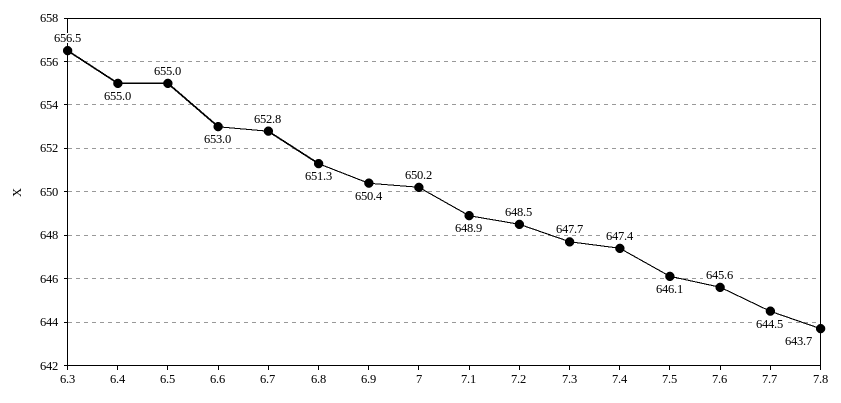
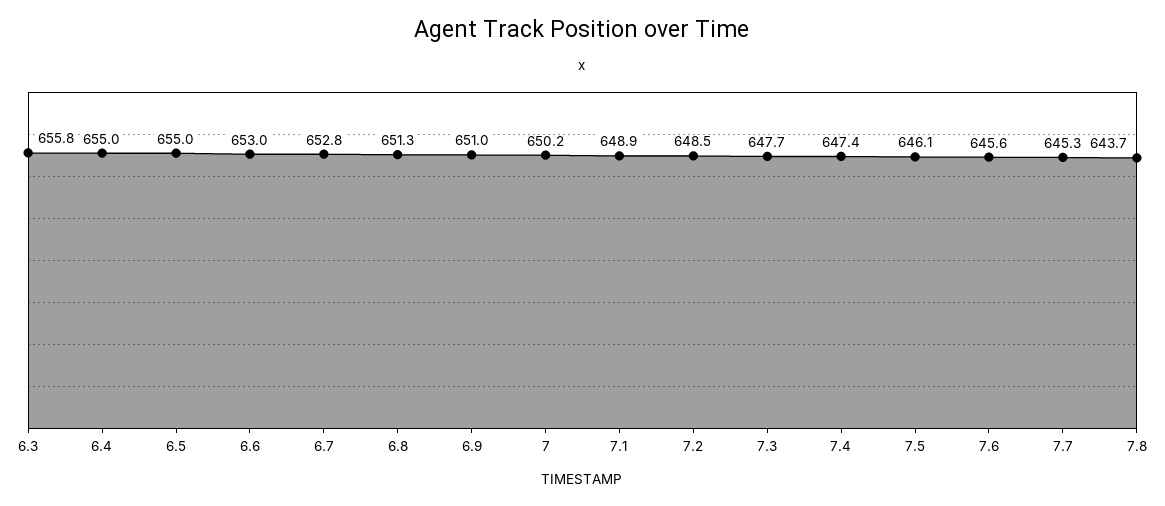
  {
-   "6.3": 656.5,
+   "6.3": 655.8,
    "6.4": 655,
    "6.5": 655,
    "6.6": 653,
    "6.7": 652.8,
    "6.8": 651.3,
-   "6.9": 650.4,
+   "6.9": 651,
    "7": 650.2,
    "7.1": 648.9,
    "7.2": 648.5,
    "7.3": 647.7,
    "7.4": 647.4,
    "7.5": 646.1,
    "7.6": 645.6,
-   "7.7": 644.5,
+   "7.7": 645.3,
    "7.8": 643.7
  }

